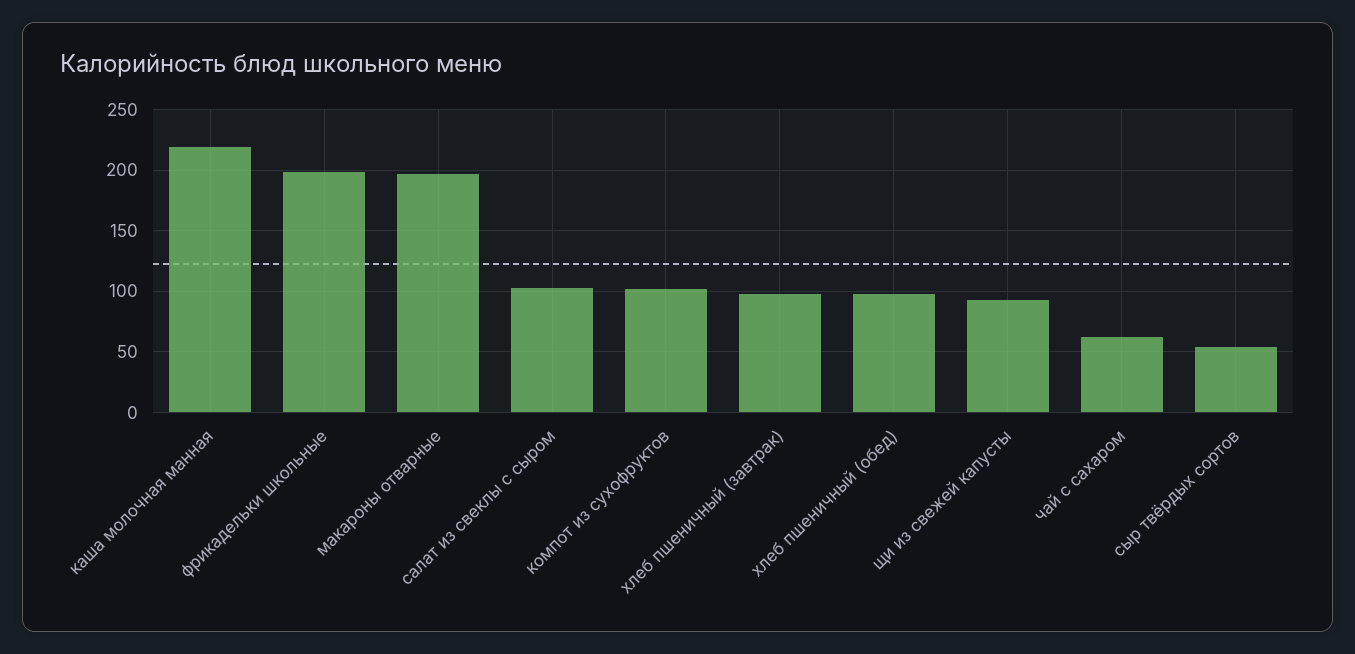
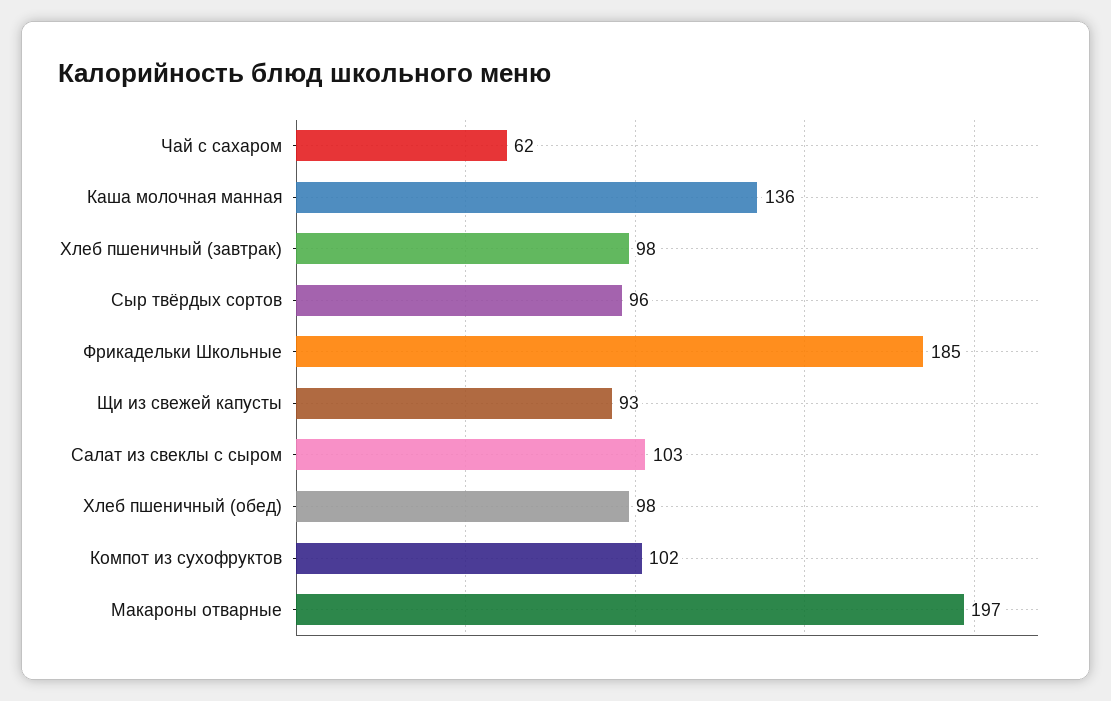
  {
-   "каша молочная манная": 220,
+   "каша молочная манная": 136,
-   "фрикадельки школьные": 200,
+   "фрикадельки школьные": 185,
    "макароны отварные": 197,
    "салат из свеклы с сыром": 103,
    "компот из сухофруктов": 102,
    "хлеб пшеничный (завтрак)": 98,
    "хлеб пшеничный (обед)": 98,
    "щи из свежей капусты": 93,
    "чай с сахаром": 62,
-   "сыр твёрдых сортов": 55
+   "сыр твёрдых сортов": 96
  }

